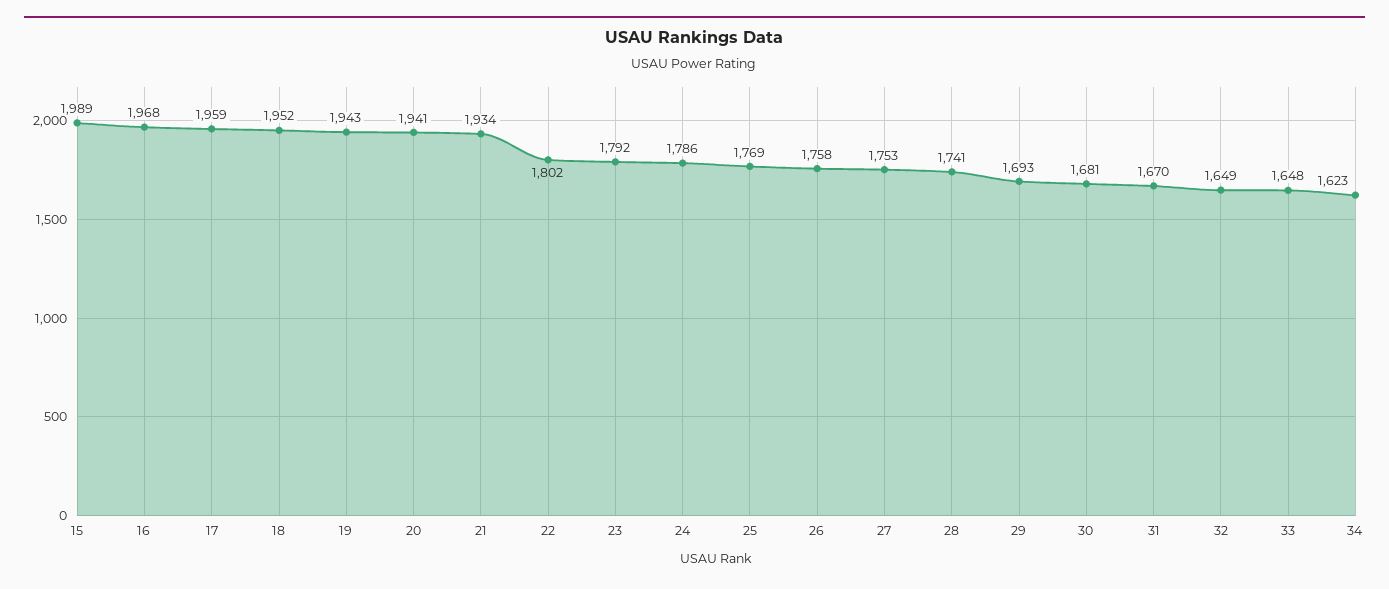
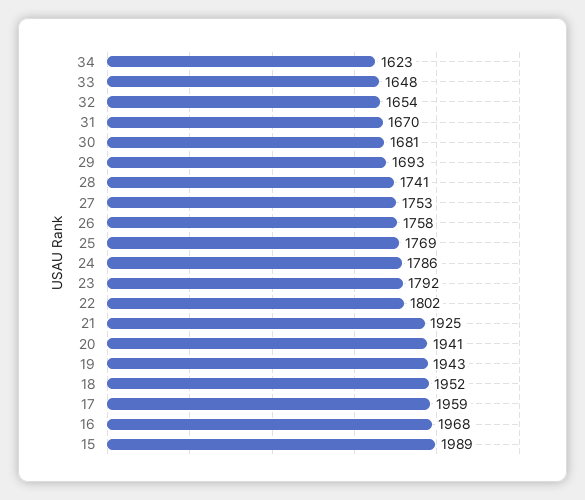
  {
    "15": 1989,
    "16": 1968,
    "17": 1959,
    "18": 1952,
    "19": 1943,
    "20": 1941,
-   "21": 1934,
+   "21": 1925,
    "22": 1802,
    "23": 1792,
    "24": 1786,
    "25": 1769,
    "26": 1758,
    "27": 1753,
    "28": 1741,
    "29": 1693,
    "30": 1681,
    "31": 1670,
-   "32": 1649,
+   "32": 1654,
    "33": 1648,
    "34": 1623
  }

